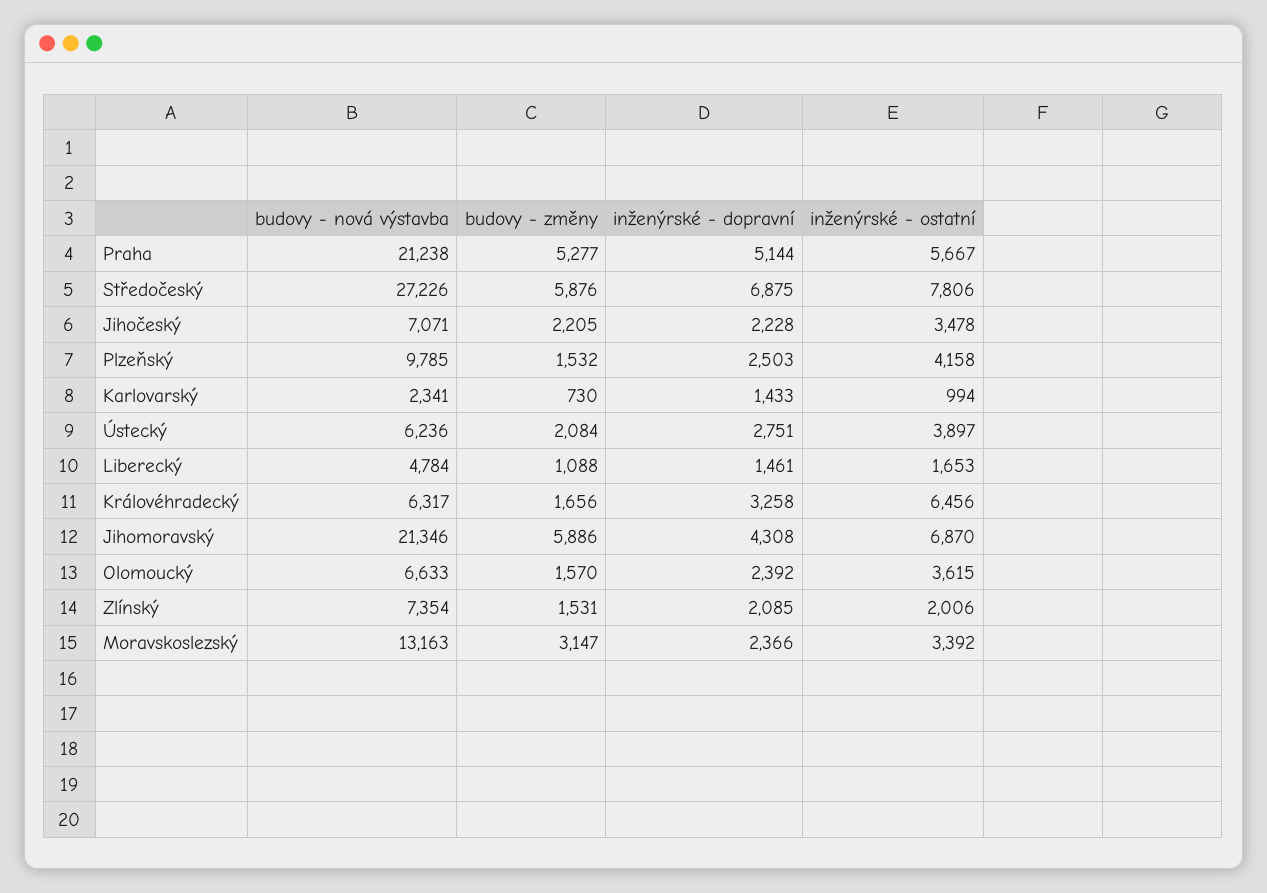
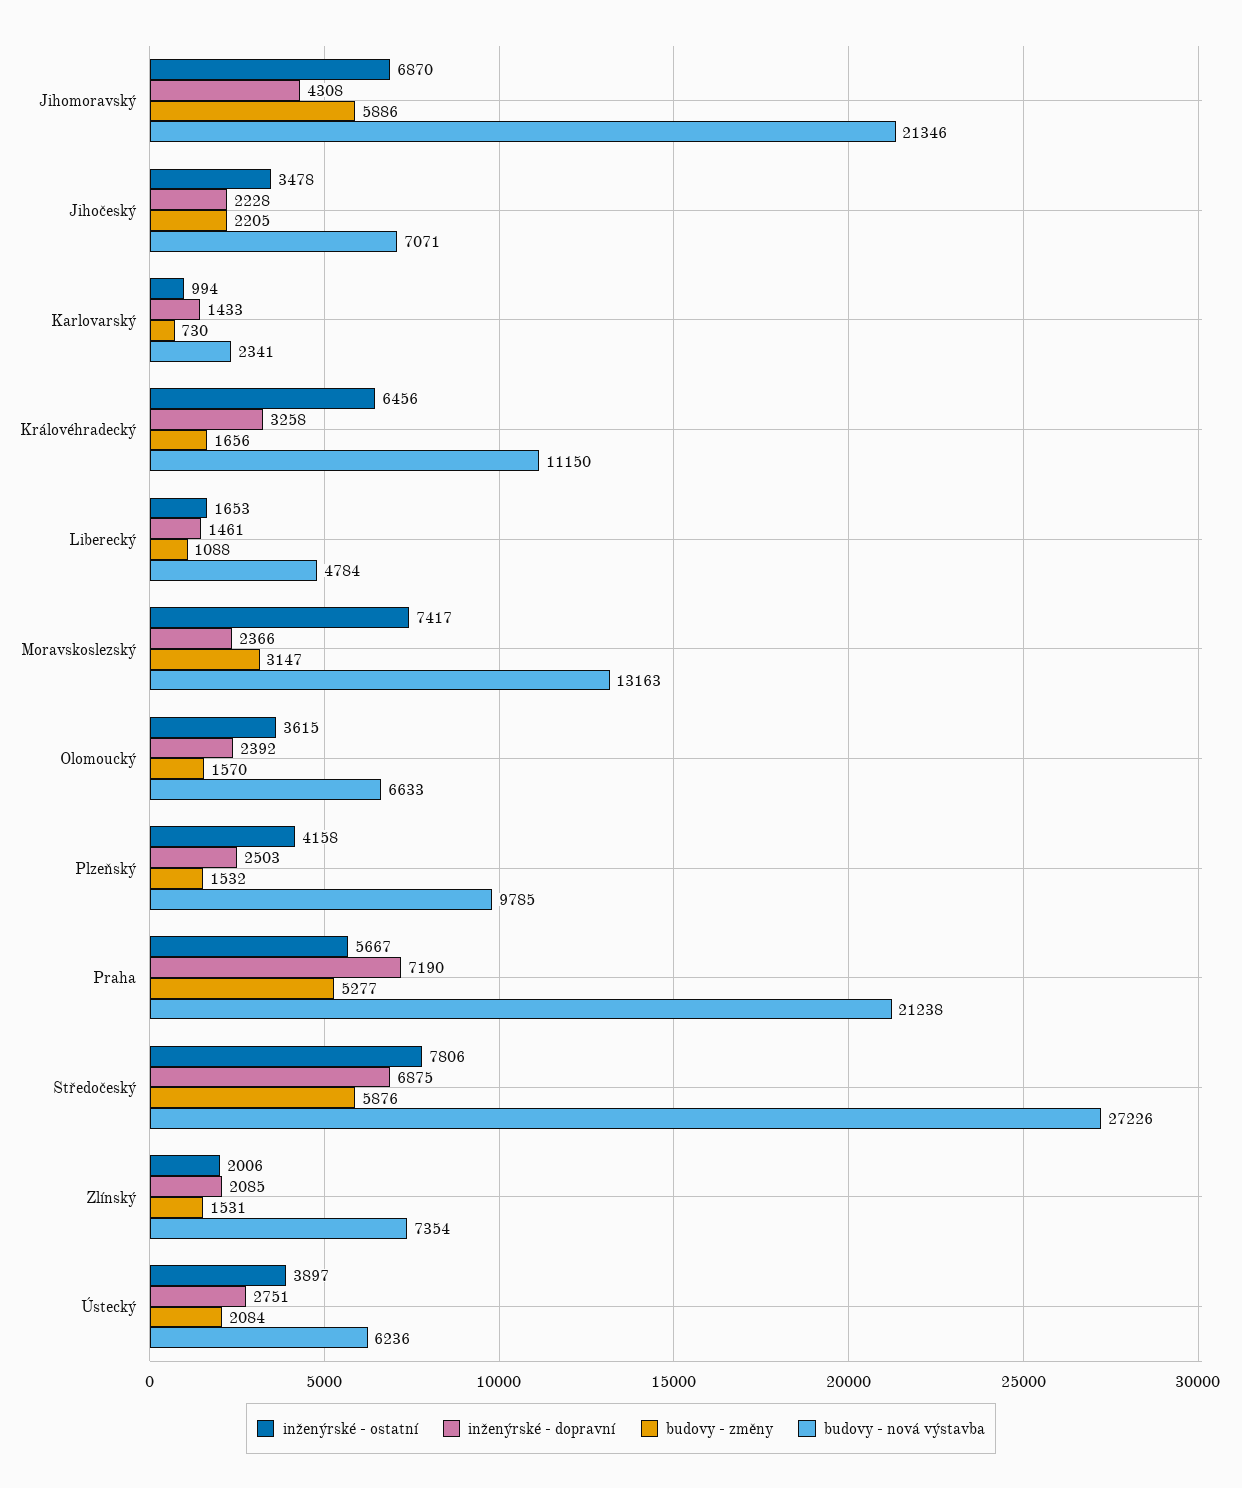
  {
    "budovy - nová výstavba": {
      "Praha": 21238,
      "Středočeský": 27226,
      "Jihočeský": 7071,
      "Plzeňský": 9785,
      "Karlovarský": 2341,
      "Ústecký": 6236,
      "Liberecký": 4784,
-     "Královéhradecký": 6317,
+     "Královéhradecký": 11150,
      "Jihomoravský": 21346,
      "Olomoucký": 6633,
      "Zlínský": 7354,
      "Moravskoslezský": 13163
    },
    "budovy - změny": {
      "Praha": 5277,
      "Středočeský": 5876,
      "Jihočeský": 2205,
      "Plzeňský": 1532,
      "Karlovarský": 730,
      "Ústecký": 2084,
      "Liberecký": 1088,
      "Královéhradecký": 1656,
      "Jihomoravský": 5886,
      "Olomoucký": 1570,
      "Zlínský": 1531,
      "Moravskoslezský": 3147
    },
    "inženýrské - dopravní": {
-     "Praha": 5144,
+     "Praha": 7190,
      "Středočeský": 6875,
      "Jihočeský": 2228,
      "Plzeňský": 2503,
      "Karlovarský": 1433,
      "Ústecký": 2751,
      "Liberecký": 1461,
      "Královéhradecký": 3258,
      "Jihomoravský": 4308,
      "Olomoucký": 2392,
      "Zlínský": 2085,
      "Moravskoslezský": 2366
    },
    "inženýrské - ostatní": {
      "Praha": 5667,
      "Středočeský": 7806,
      "Jihočeský": 3478,
      "Plzeňský": 4158,
      "Karlovarský": 994,
      "Ústecký": 3897,
      "Liberecký": 1653,
      "Královéhradecký": 6456,
      "Jihomoravský": 6870,
      "Olomoucký": 3615,
      "Zlínský": 2006,
-     "Moravskoslezský": 3392
+     "Moravskoslezský": 7417
    }
  }

